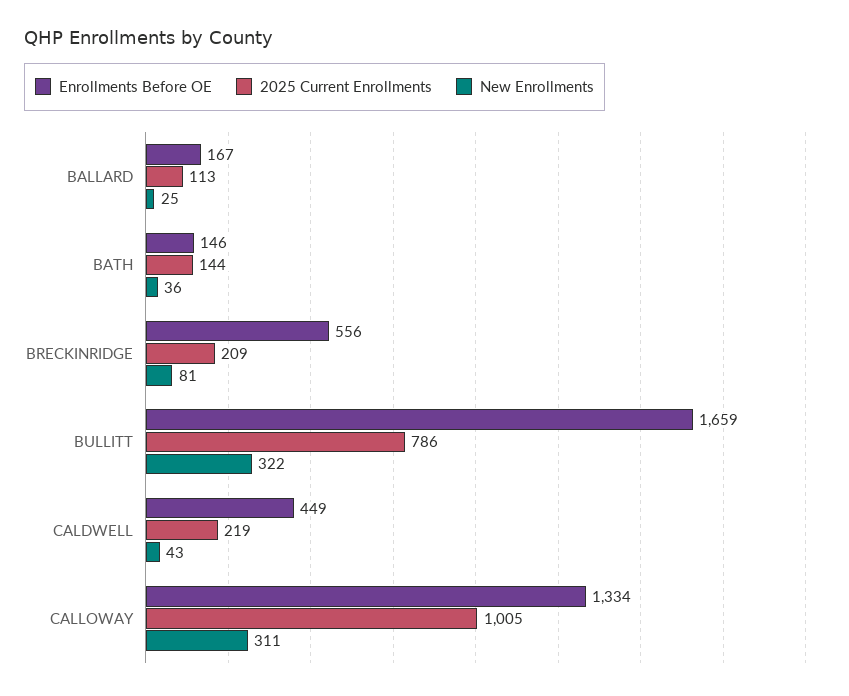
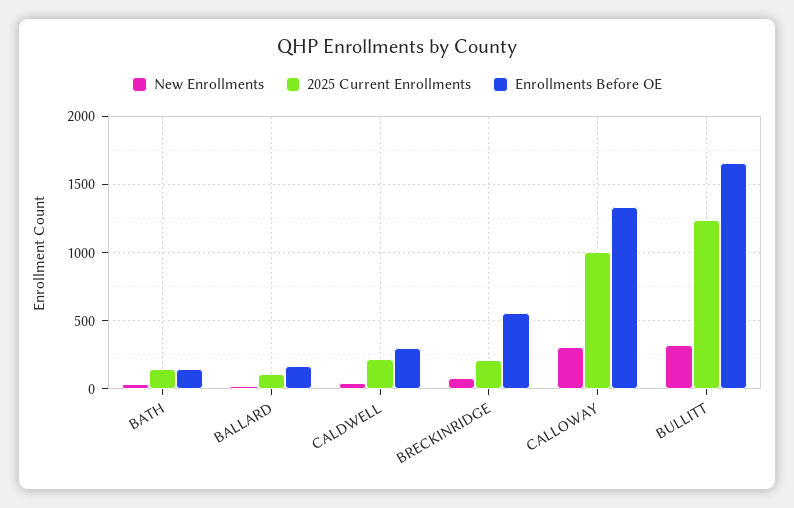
  {
    "Enrollments Before OE": {
      "BALLARD": 167,
      "BATH": 146,
      "BRECKINRIDGE": 556,
      "BULLITT": 1659,
-     "CALDWELL": 449,
+     "CALDWELL": 300,
      "CALLOWAY": 1334
    },
    "2025 Current Enrollments": {
      "BALLARD": 113,
      "BATH": 144,
      "BRECKINRIDGE": 209,
-     "BULLITT": 786,
+     "BULLITT": 1250,
      "CALDWELL": 219,
      "CALLOWAY": 1005
    },
    "New Enrollments": {
      "BALLARD": 25,
      "BATH": 36,
      "BRECKINRIDGE": 81,
      "BULLITT": 322,
      "CALDWELL": 43,
      "CALLOWAY": 311
    }
  }

